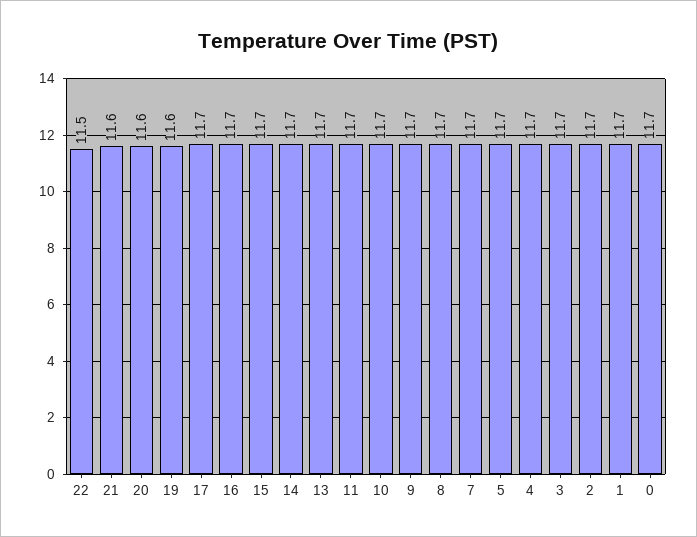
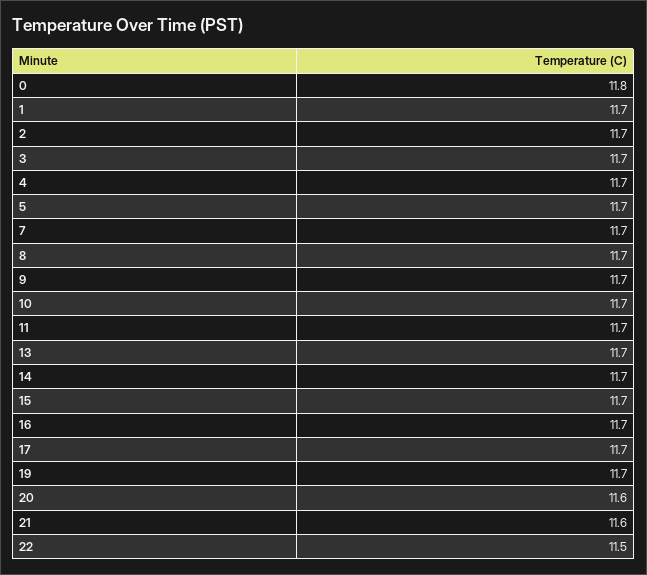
  {
    "22": 11.5,
    "21": 11.6,
    "20": 11.6,
-   "19": 11.6,
+   "19": 11.7,
    "17": 11.7,
    "16": 11.7,
    "15": 11.7,
    "14": 11.7,
    "13": 11.7,
    "11": 11.7,
    "10": 11.7,
    "9": 11.7,
    "8": 11.7,
    "7": 11.7,
    "5": 11.7,
    "4": 11.7,
    "3": 11.7,
    "2": 11.7,
    "1": 11.7,
-   "0": 11.7
+   "0": 11.8
  }

